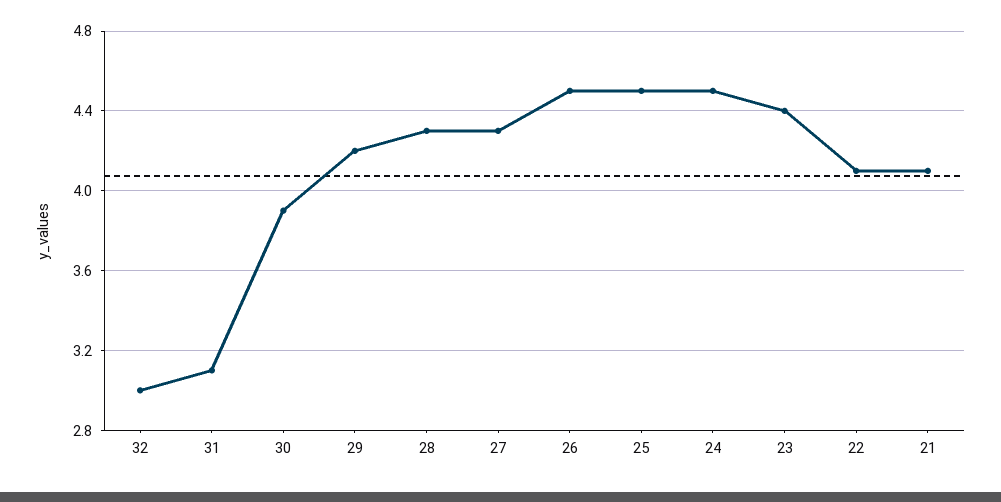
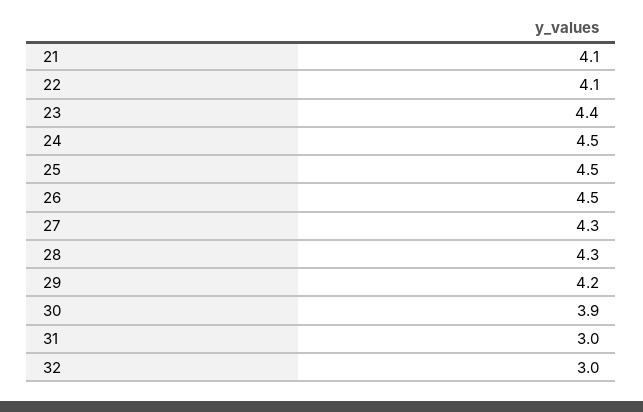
  {
    "32": 3,
-   "31": 3.1,
+   "31": 3,
    "30": 3.9,
    "29": 4.2,
    "28": 4.3,
    "27": 4.3,
    "26": 4.5,
    "25": 4.5,
    "24": 4.5,
    "23": 4.4,
    "22": 4.1,
    "21": 4.1
  }

